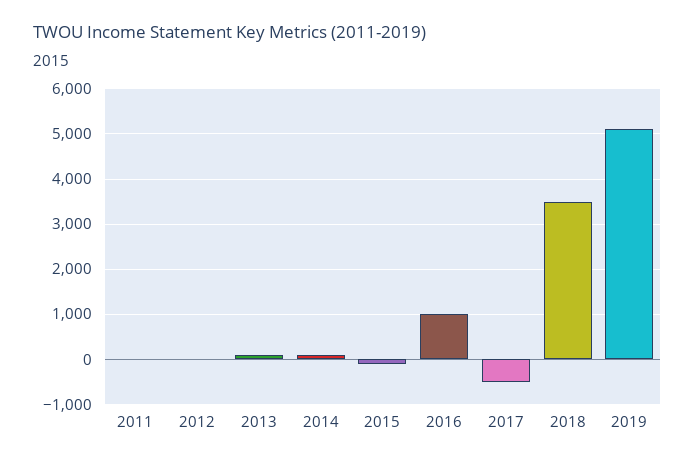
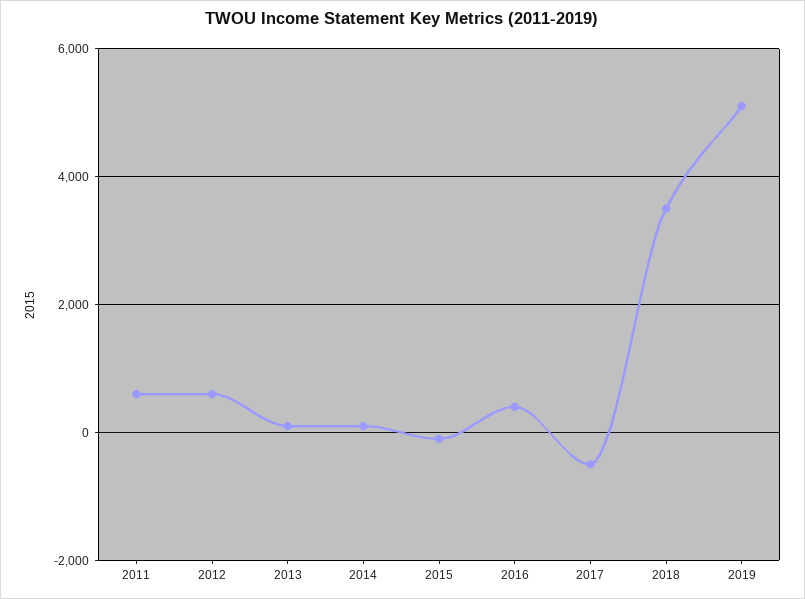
  {
-   "2011": 0,
+   "2011": 600,
-   "2012": 0,
+   "2012": 600,
    "2013": 200,
    "2014": 200,
    "2015": -200,
-   "2016": 1000,
+   "2016": 400,
    "2017": -600,
    "2018": 3600,
    "2019": 5200
  }

